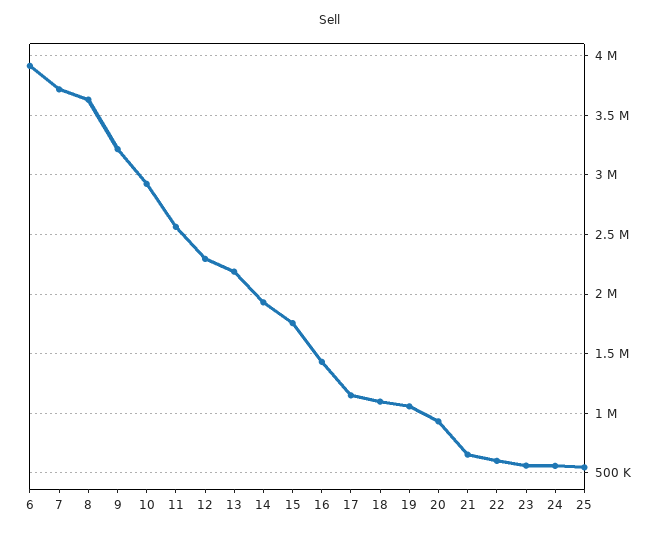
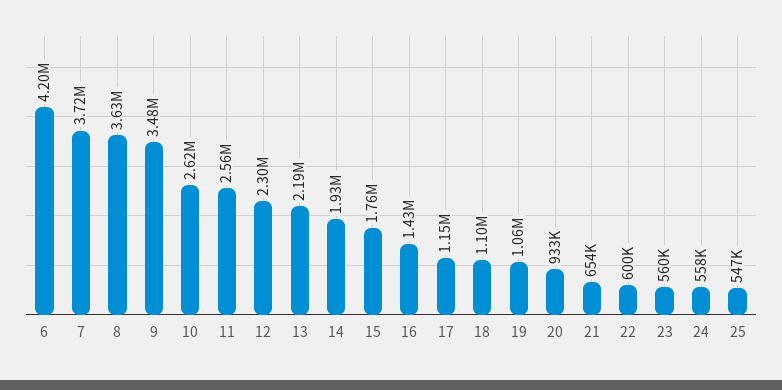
  {
-   "6": 3900000,
+   "6": 4200000,
    "7": 3720000,
    "8": 3630000,
-   "9": 3200000,
+   "9": 3480000,
-   "10": 2900000,
+   "10": 2620000,
    "11": 2560000,
    "12": 2300000,
    "13": 2190000,
    "14": 1930000,
    "15": 1760000,
    "16": 1430000,
    "17": 1150000,
    "18": 1100000,
    "19": 1060000,
    "20": 933000,
    "21": 654000,
    "22": 600000,
    "23": 560000,
    "24": 558000,
    "25": 547000
  }

